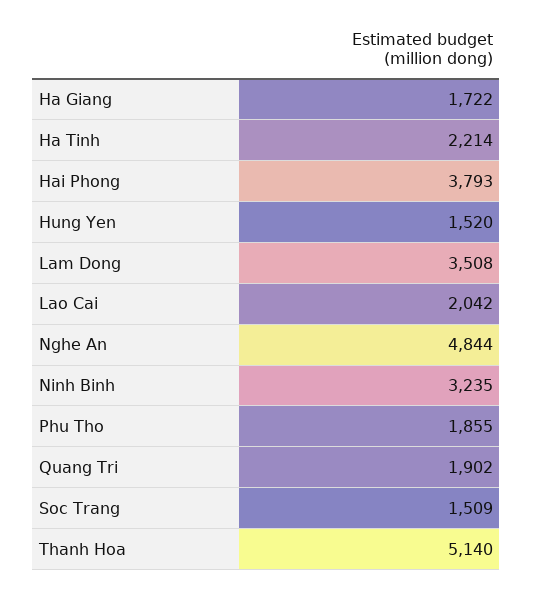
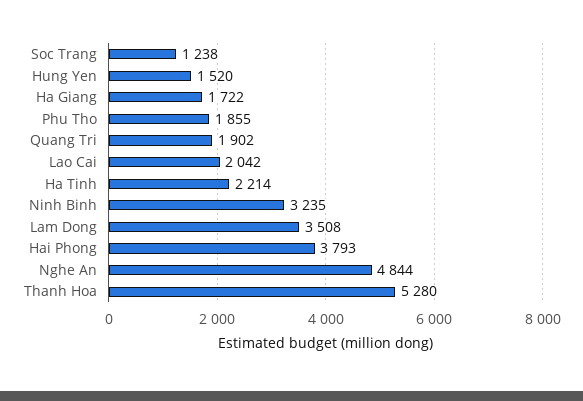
  {
    "Ha Giang": 1722,
    "Ha Tinh": 2214,
    "Hai Phong": 3793,
    "Hung Yen": 1520,
    "Lam Dong": 3508,
    "Lao Cai": 2042,
    "Nghe An": 4844,
    "Ninh Binh": 3235,
    "Phu Tho": 1855,
    "Quang Tri": 1902,
-   "Soc Trang": 1509,
+   "Soc Trang": 1238,
-   "Thanh Hoa": 5140
+   "Thanh Hoa": 5280
  }

